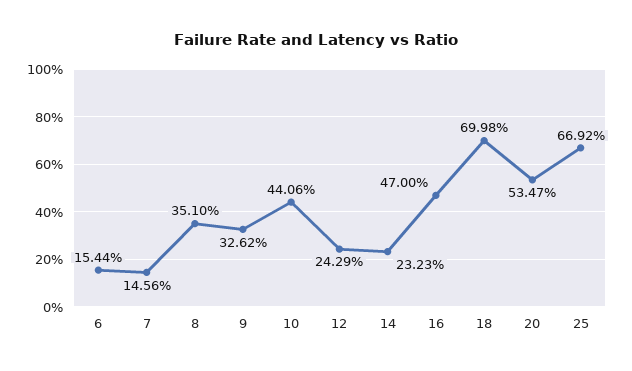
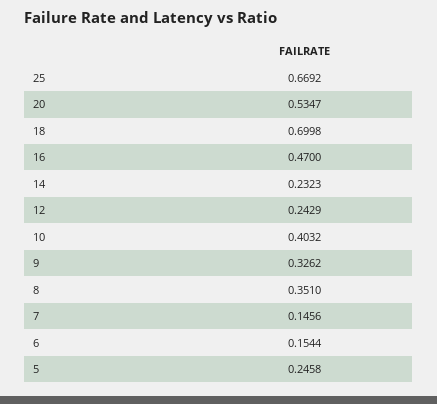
  {
    "6": 0.1544,
    "7": 0.1456,
    "8": 0.351,
    "9": 0.3262,
-   "10": 0.4406,
+   "10": 0.4032,
    "12": 0.2429,
    "14": 0.2323,
    "16": 0.47,
    "18": 0.6998,
    "20": 0.5347,
-   "25": 0.6692
+   "25": 0.6692,
+   "5": 0.2458
  }

